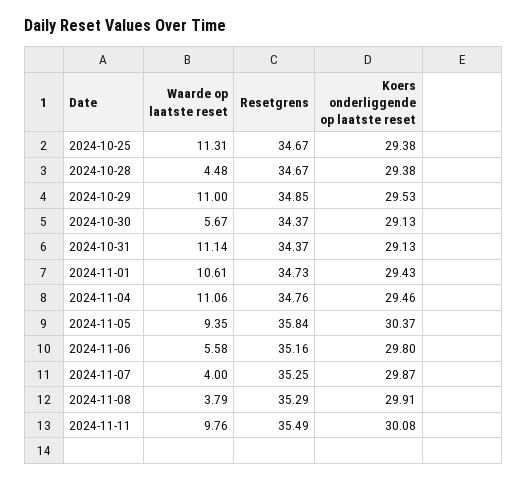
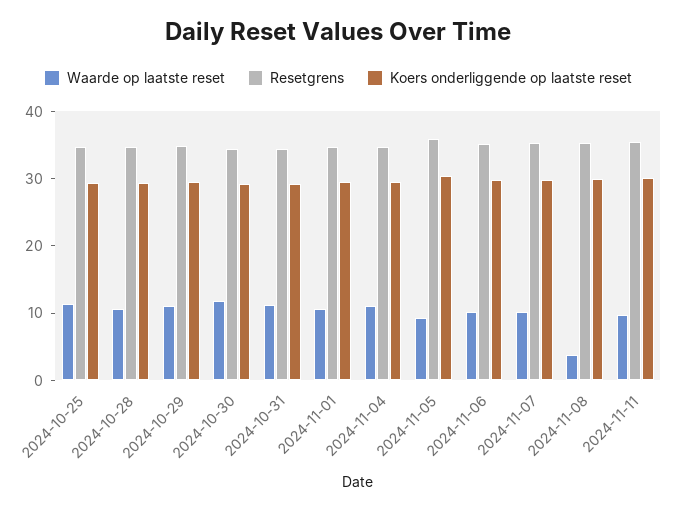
  {
    "Waarde op laatste reset": {
      "2024-10-25": 11.31,
-     "2024-10-28": 4.48,
+     "2024-10-28": 10,
      "2024-10-29": 11,
-     "2024-10-30": 5.67,
+     "2024-10-30": 12,
      "2024-10-31": 11.14,
      "2024-11-01": 10.61,
      "2024-11-04": 11.06,
      "2024-11-05": 9.35,
-     "2024-11-06": 5.58,
+     "2024-11-06": 10,
-     "2024-11-07": 4,
+     "2024-11-07": 10,
      "2024-11-08": 3.79,
      "2024-11-11": 9.76
    },
    "Resetgrens": {
      "2024-10-25": 34.67,
      "2024-10-28": 34.67,
      "2024-10-29": 34.85,
      "2024-10-30": 34.37,
      "2024-10-31": 34.37,
      "2024-11-01": 34.73,
      "2024-11-04": 34.76,
      "2024-11-05": 35.84,
      "2024-11-06": 35.16,
      "2024-11-07": 35.25,
      "2024-11-08": 35.29,
      "2024-11-11": 35.49
    },
    "Koers onderliggende op laatste reset": {
      "2024-10-25": 29.38,
      "2024-10-28": 29.38,
      "2024-10-29": 29.53,
      "2024-10-30": 29.13,
      "2024-10-31": 29.13,
      "2024-11-01": 29.43,
      "2024-11-04": 29.46,
      "2024-11-05": 30.37,
      "2024-11-06": 29.8,
      "2024-11-07": 29.87,
      "2024-11-08": 29.91,
      "2024-11-11": 30.08
    }
  }

